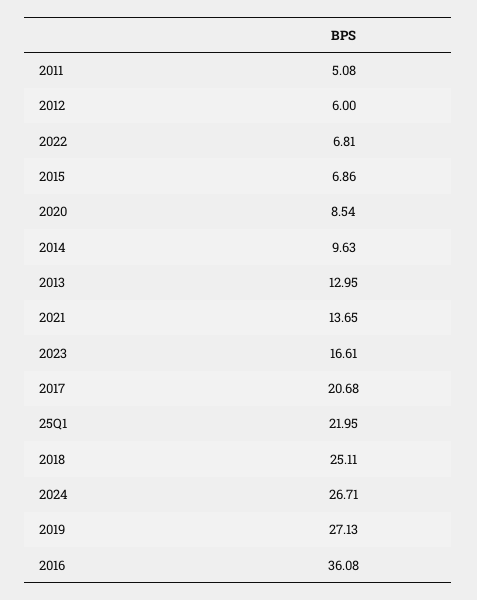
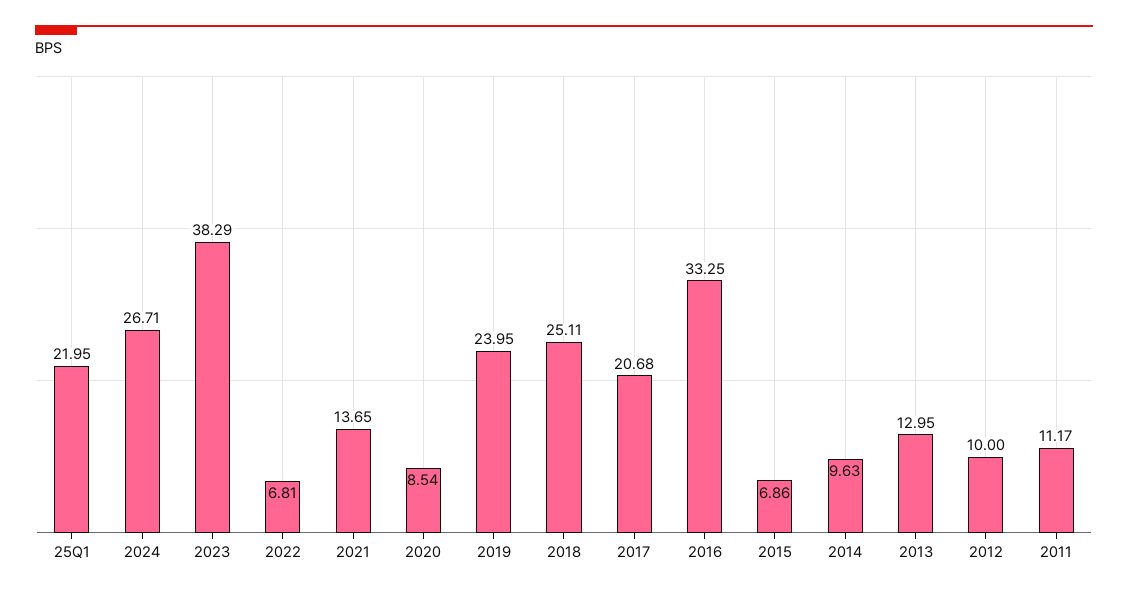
  {
-   "2011": 5.08,
+   "2011": 11.17,
-   "2012": 6,
+   "2012": 10,
    "2022": 6.81,
    "2015": 6.86,
    "2020": 8.54,
    "2014": 9.63,
    "2013": 12.95,
    "2021": 13.65,
-   "2023": 16.61,
+   "2023": 38.29,
    "2017": 20.68,
    "25Q1": 21.95,
    "2018": 25.11,
    "2024": 26.71,
-   "2019": 27.13,
+   "2019": 23.95,
-   "2016": 36.08
+   "2016": 33.25
  }

